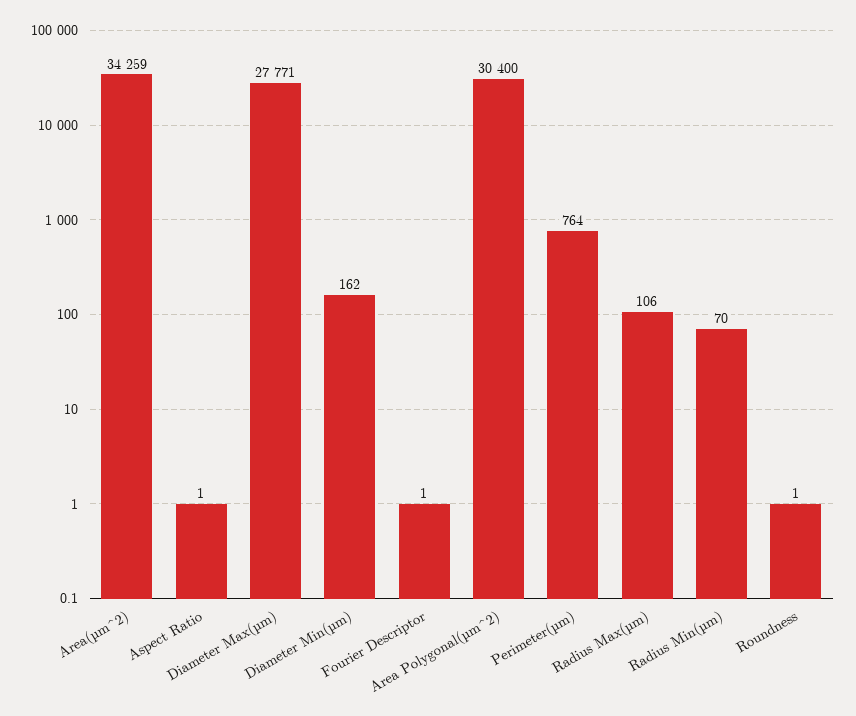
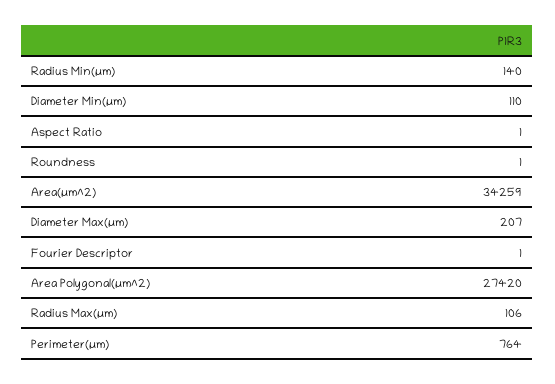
  {
    "Area(µm^2)": 34259,
    "Aspect Ratio": 1,
-   "Diameter Max(µm)": 27771,
+   "Diameter Max(µm)": 207,
-   "Diameter Min(µm)": 162,
+   "Diameter Min(µm)": 110,
    "Fourier Descriptor": 1,
-   "Area Polygonal(µm^2)": 30400,
+   "Area Polygonal(µm^2)": 27420,
    "Perimeter(µm)": 764,
    "Radius Max(µm)": 106,
-   "Radius Min(µm)": 70,
+   "Radius Min(µm)": 140,
    "Roundness": 1
  }

